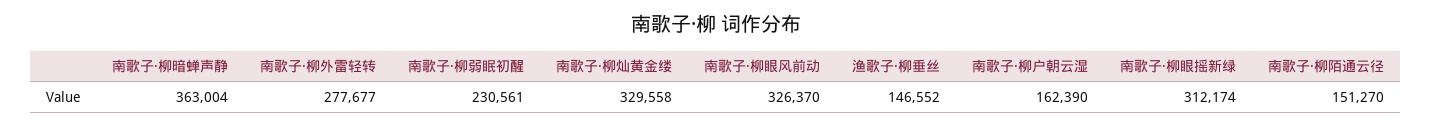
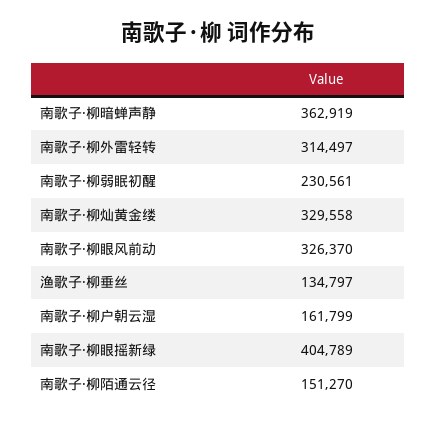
  {
-   "南歌子·柳暗蝉声静": 363004,
+   "南歌子·柳暗蝉声静": 362919,
-   "南歌子·柳外雷轻转": 277677,
+   "南歌子·柳外雷轻转": 314497,
    "南歌子·柳弱眠初醒": 230561,
    "南歌子·柳灿黄金缕": 329558,
    "南歌子·柳眼风前动": 326370,
-   "渔歌子·柳垂丝": 146552,
+   "渔歌子·柳垂丝": 134797,
-   "南歌子·柳户朝云湿": 162390,
+   "南歌子·柳户朝云湿": 161799,
-   "南歌子·柳眼摇新绿": 312174,
+   "南歌子·柳眼摇新绿": 404789,
    "南歌子·柳陌通云径": 151270
  }

